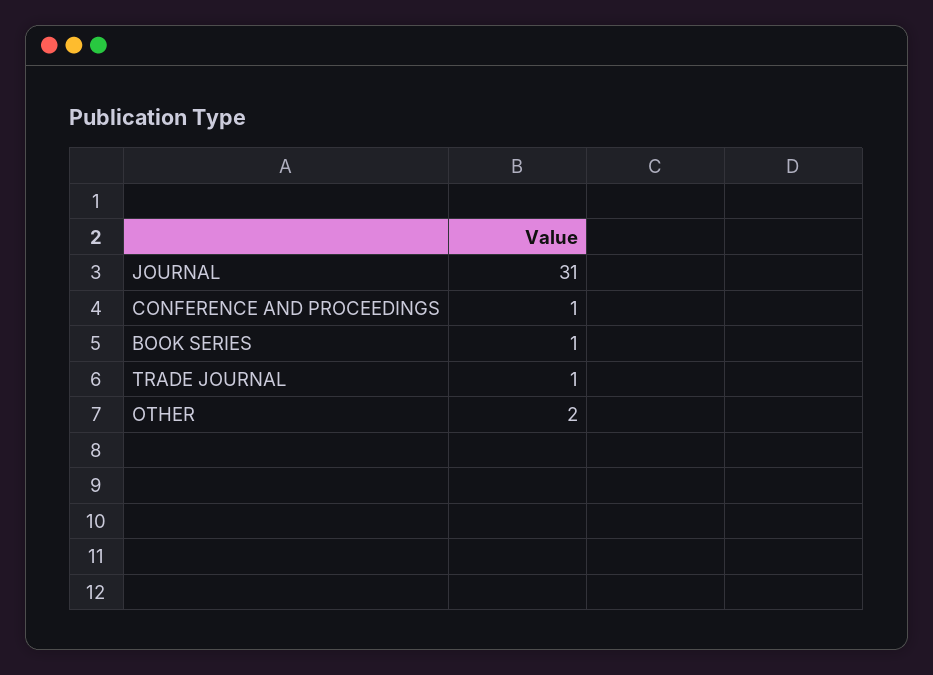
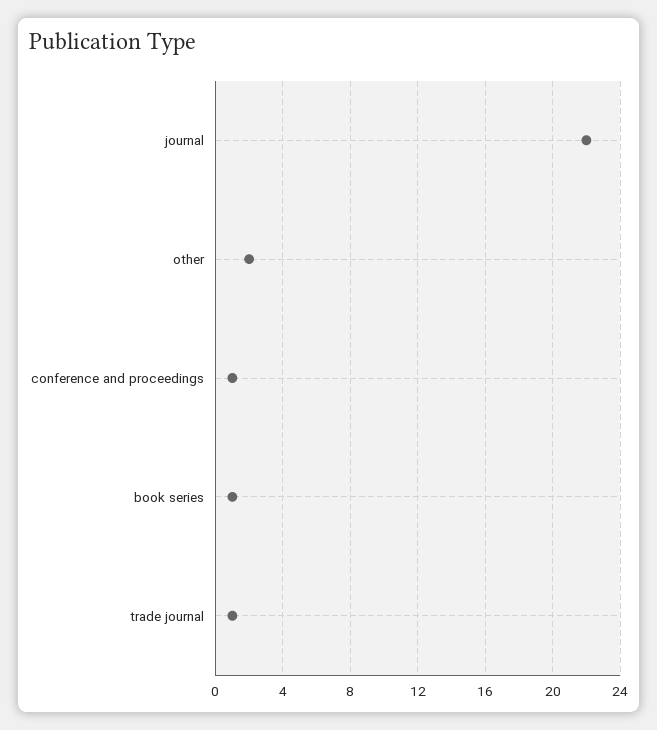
  {
-   "JOURNAL": 31,
+   "JOURNAL": 22,
    "CONFERENCE AND PROCEEDINGS": 1,
    "BOOK SERIES": 1,
    "TRADE JOURNAL": 1,
    "OTHER": 2
  }

